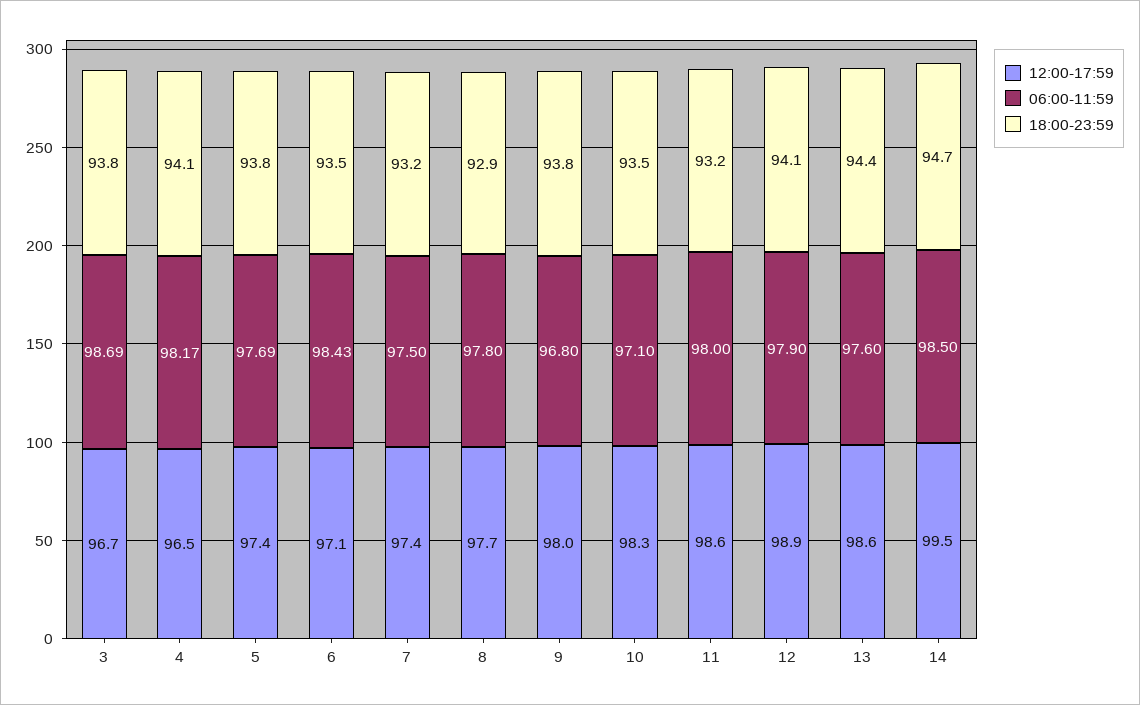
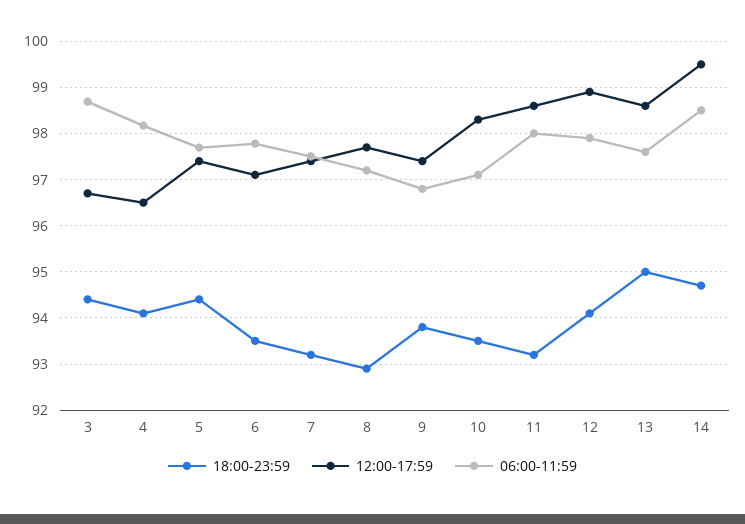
  {
    "12:00-17:59": {
      "3": 96.7,
      "4": 96.5,
      "5": 97.4,
      "6": 97.1,
      "7": 97.4,
      "8": 97.7,
-     "9": 98,
+     "9": 97.4,
      "10": 98.3,
      "11": 98.6,
      "12": 98.9,
      "13": 98.6,
      "14": 99.5
    },
    "06:00-11:59": {
      "3": 98.69,
      "4": 98.17,
      "5": 97.69,
-     "6": 98.43,
+     "6": 97.8,
      "7": 97.5,
-     "8": 97.8,
+     "8": 97.2,
      "9": 96.8,
      "10": 97.1,
      "11": 98,
      "12": 97.9,
      "13": 97.6,
      "14": 98.5
    },
    "18:00-23:59": {
-     "3": 93.8,
+     "3": 94.4,
      "4": 94.1,
-     "5": 93.8,
+     "5": 94.4,
      "6": 93.5,
      "7": 93.2,
      "8": 92.9,
      "9": 93.8,
      "10": 93.5,
      "11": 93.2,
      "12": 94.1,
-     "13": 94.4,
+     "13": 95,
      "14": 94.7
    }
  }

